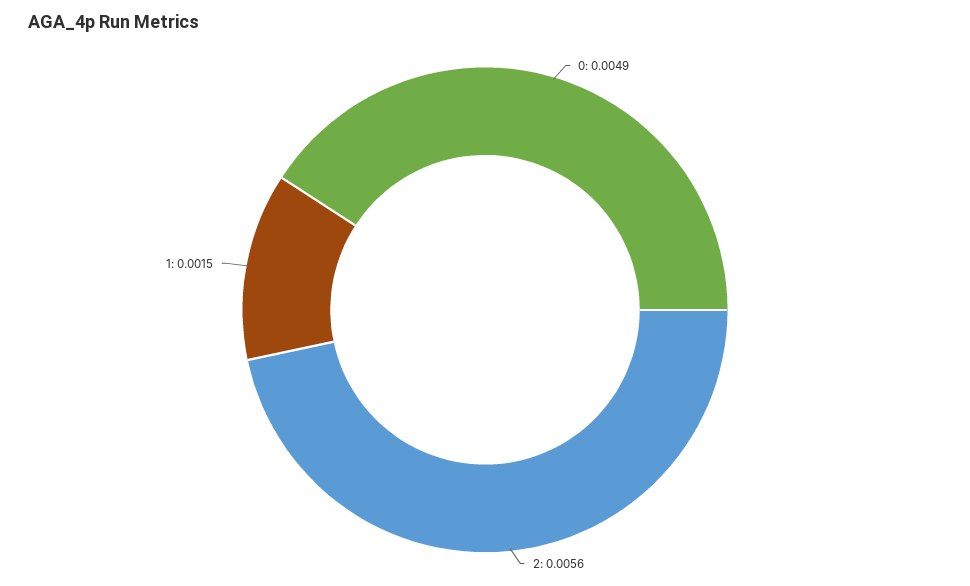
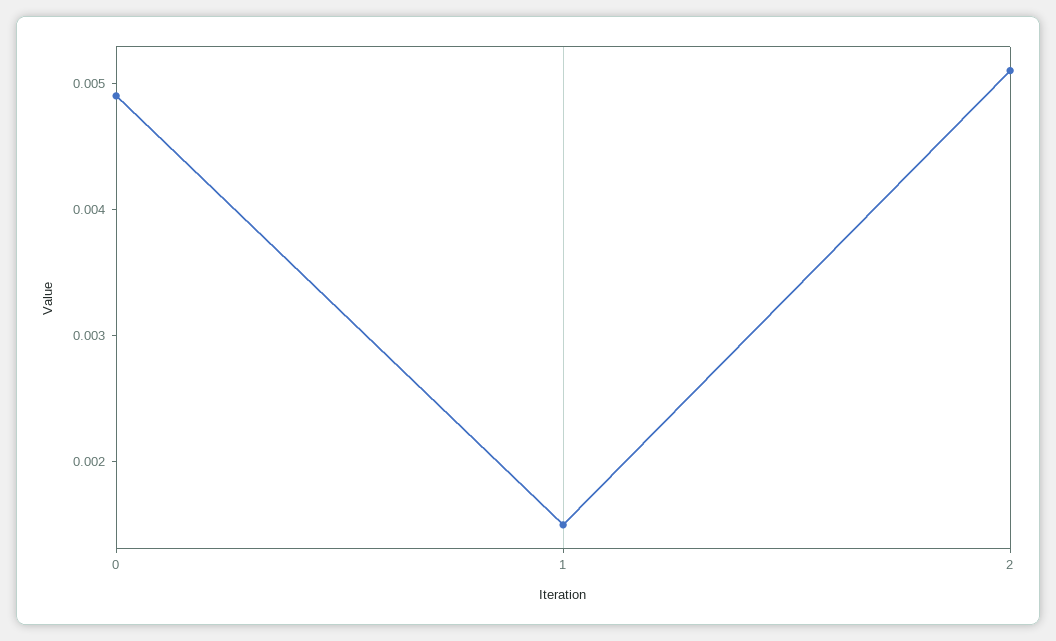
  {
    "0": 0.0049,
-   "2": 0.0056,
+   "2": 0.0051,
    "1": 0.0015
  }

